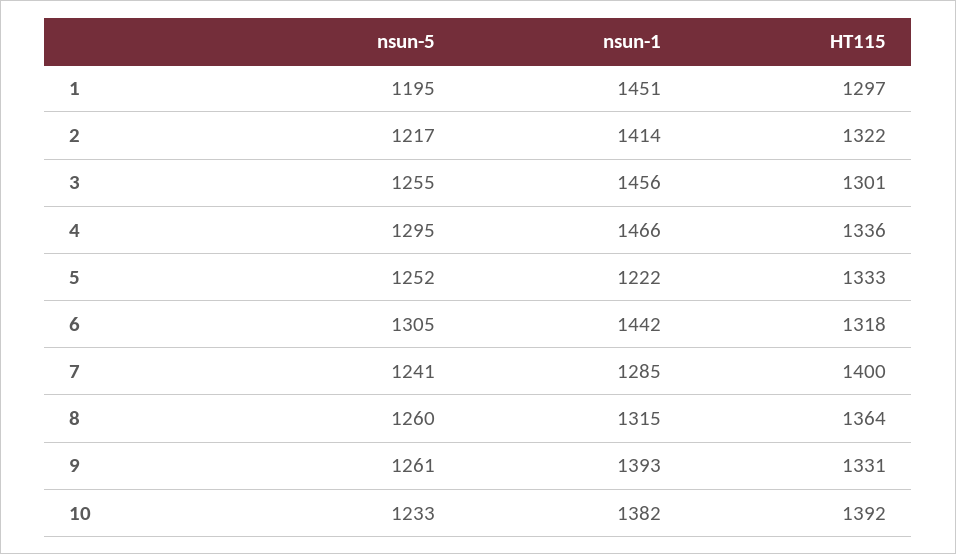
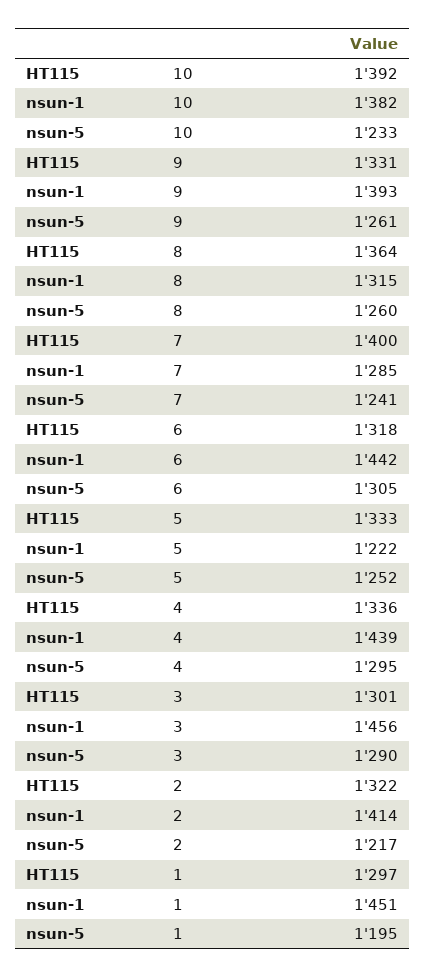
  {
    "nsun-5": {
      "1": 1195,
      "2": 1217,
-     "3": 1255,
+     "3": 1290,
      "4": 1295,
      "5": 1252,
      "6": 1305,
      "7": 1241,
      "8": 1260,
      "9": 1261,
      "10": 1233
    },
    "nsun-1": {
      "1": 1451,
      "2": 1414,
      "3": 1456,
-     "4": 1466,
+     "4": 1439,
      "5": 1222,
      "6": 1442,
      "7": 1285,
      "8": 1315,
      "9": 1393,
      "10": 1382
    },
    "HT115": {
      "1": 1297,
      "2": 1322,
      "3": 1301,
      "4": 1336,
      "5": 1333,
      "6": 1318,
      "7": 1400,
      "8": 1364,
      "9": 1331,
      "10": 1392
    }
  }

